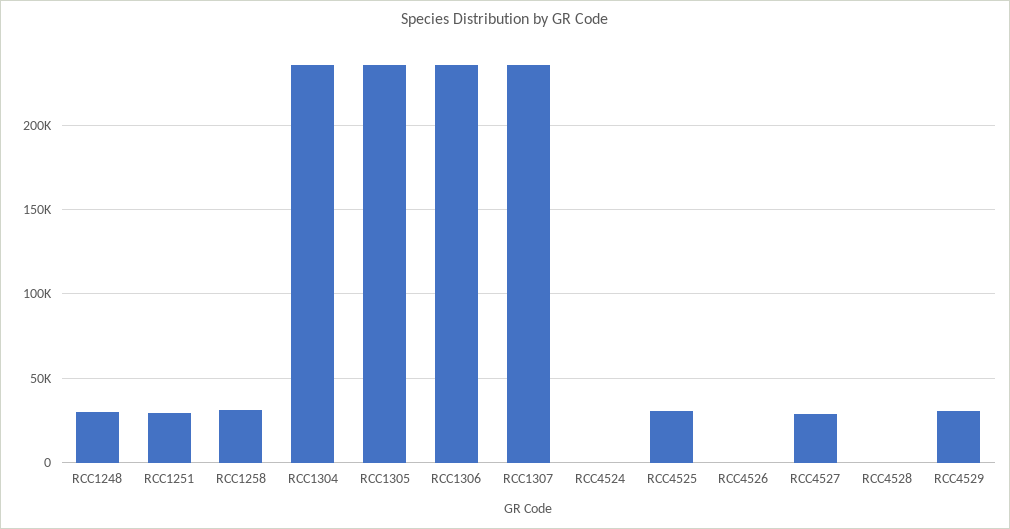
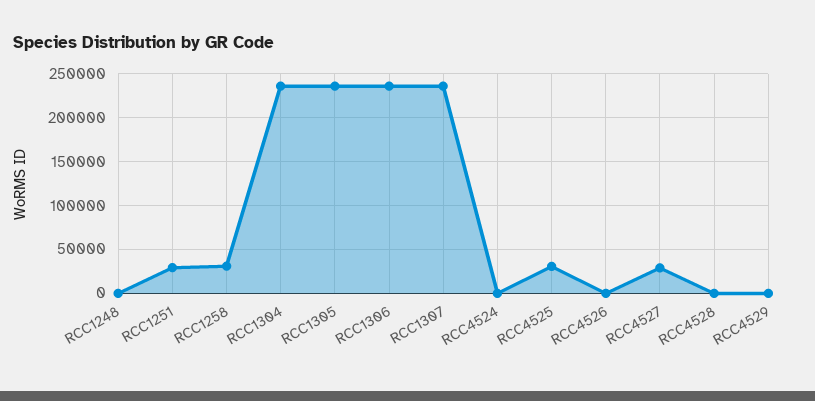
  {
-   "RCC1248": 30000,
+   "RCC1248": 0,
    "RCC1251": 30000,
    "RCC1258": 30000,
    "RCC1304": 235000,
    "RCC1305": 235000,
    "RCC1306": 235000,
    "RCC1307": 235000,
    "RCC4524": 0,
    "RCC4525": 30000,
    "RCC4526": 0,
    "RCC4527": 30000,
    "RCC4528": 0,
-   "RCC4529": 30000
+   "RCC4529": 0
  }

